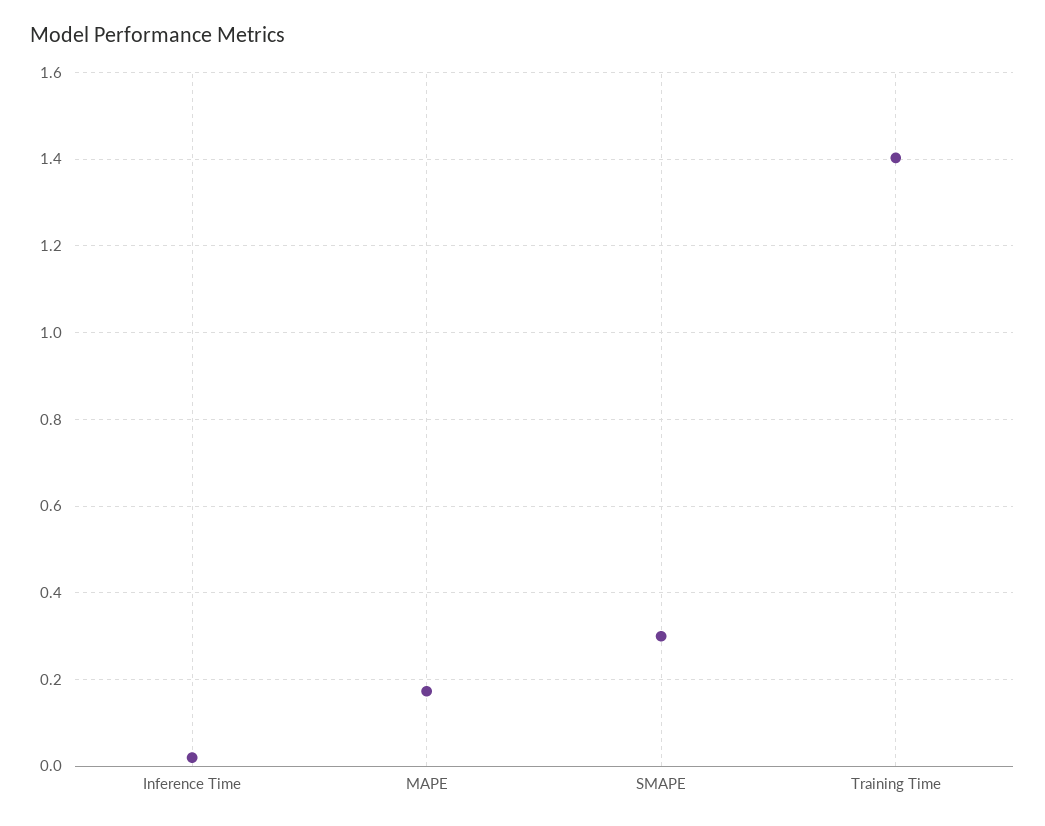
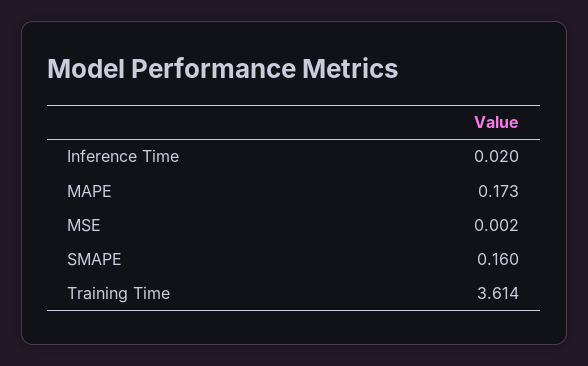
  {
    "Inference Time": 0.02,
    "MAPE": 0.173,
-   "SMAPE": 0.3,
+   "SMAPE": 0.16,
-   "Training Time": 1.4
+   "Training Time": 3.614,
+   "MSE": 0.002
  }

